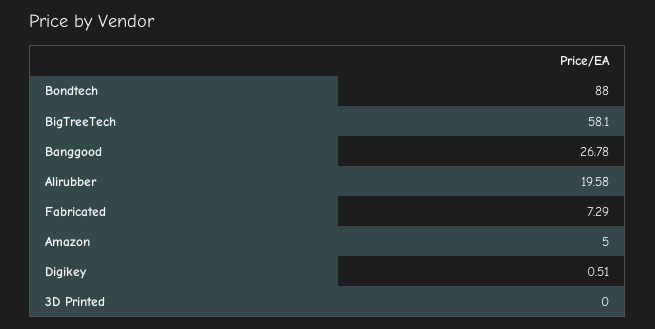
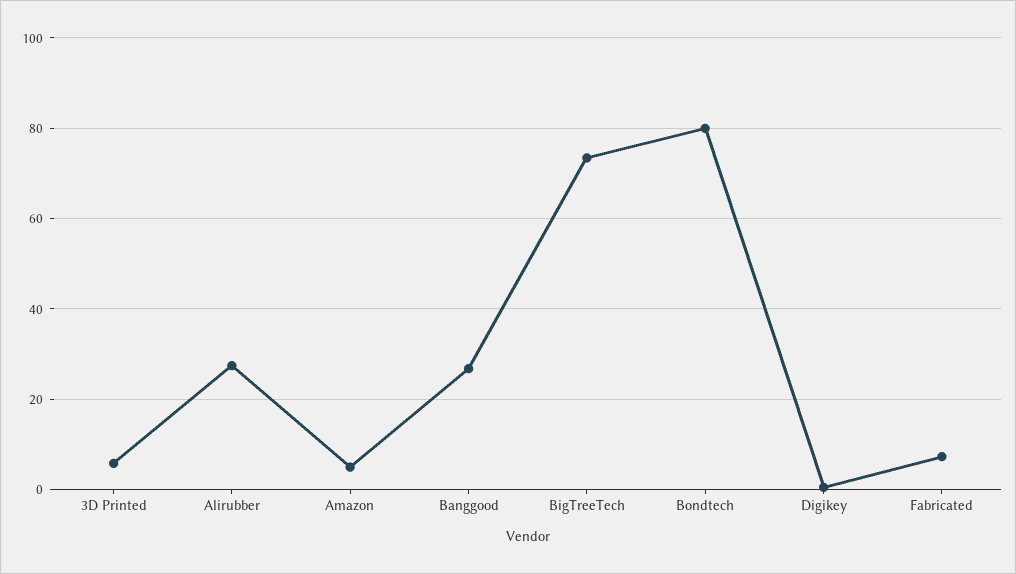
  {
-   "Bondtech": 88,
+   "Bondtech": 80,
-   "BigTreeTech": 58.1,
+   "BigTreeTech": 74,
    "Banggood": 26.78,
-   "Alirubber": 19.58,
+   "Alirubber": 28,
    "Fabricated": 7.29,
    "Amazon": 5,
    "Digikey": 0.51,
-   "3D Printed": 0
+   "3D Printed": 6
  }

